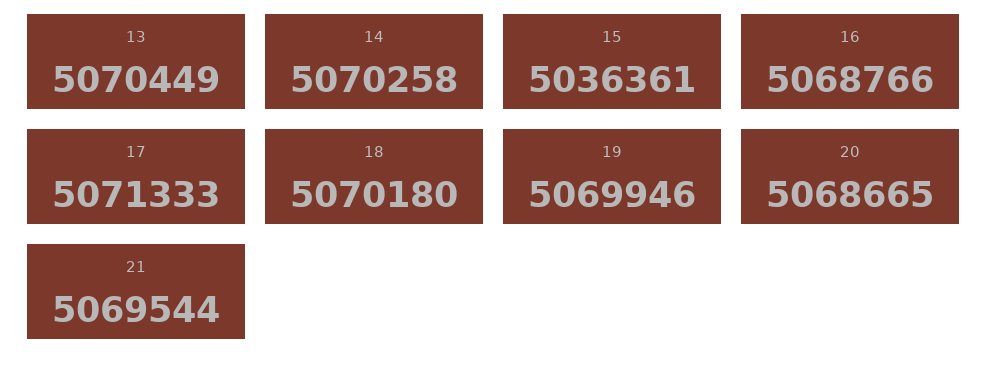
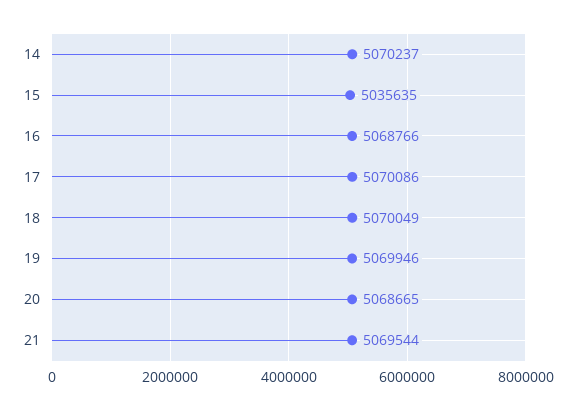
  {
-   "13": 5070449,
-   "14": 5070258,
+   "14": 5070237,
-   "15": 5036361,
+   "15": 5035635,
    "16": 5068766,
-   "17": 5071333,
+   "17": 5070086,
-   "18": 5070180,
+   "18": 5070049,
    "19": 5069946,
    "20": 5068665,
    "21": 5069544
  }

